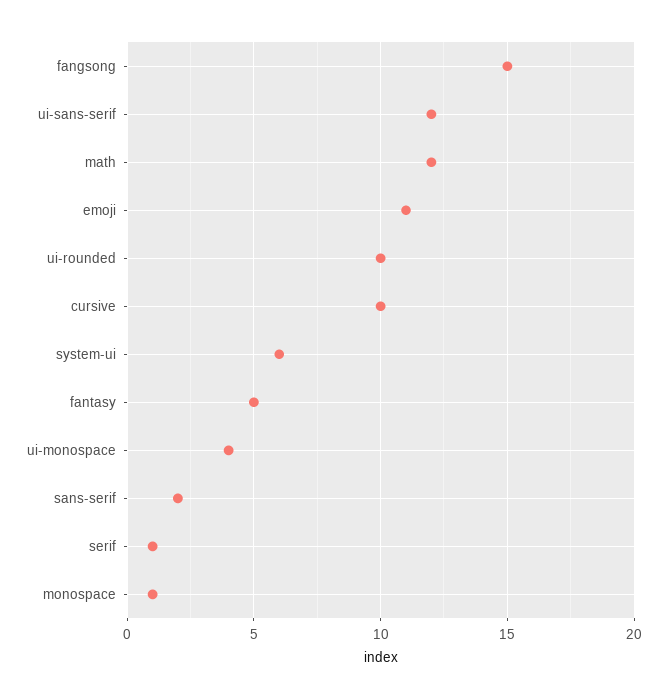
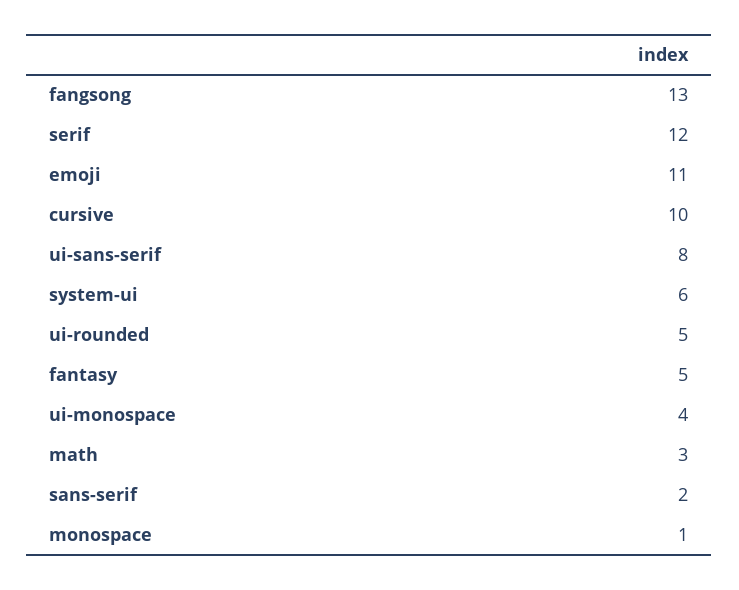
  {
-   "fangsong": 15,
+   "fangsong": 13,
-   "ui-sans-serif": 12,
+   "ui-sans-serif": 8,
-   "math": 12,
+   "math": 3,
    "emoji": 11,
-   "ui-rounded": 10,
+   "ui-rounded": 5,
    "cursive": 10,
    "system-ui": 6,
    "fantasy": 5,
    "ui-monospace": 4,
    "sans-serif": 2,
-   "serif": 1,
+   "serif": 12,
    "monospace": 1
  }

